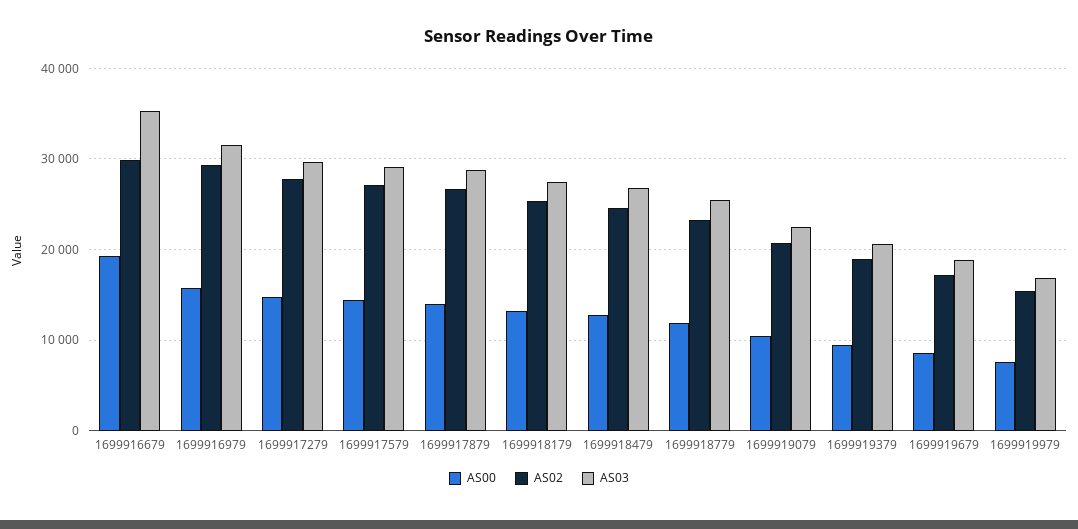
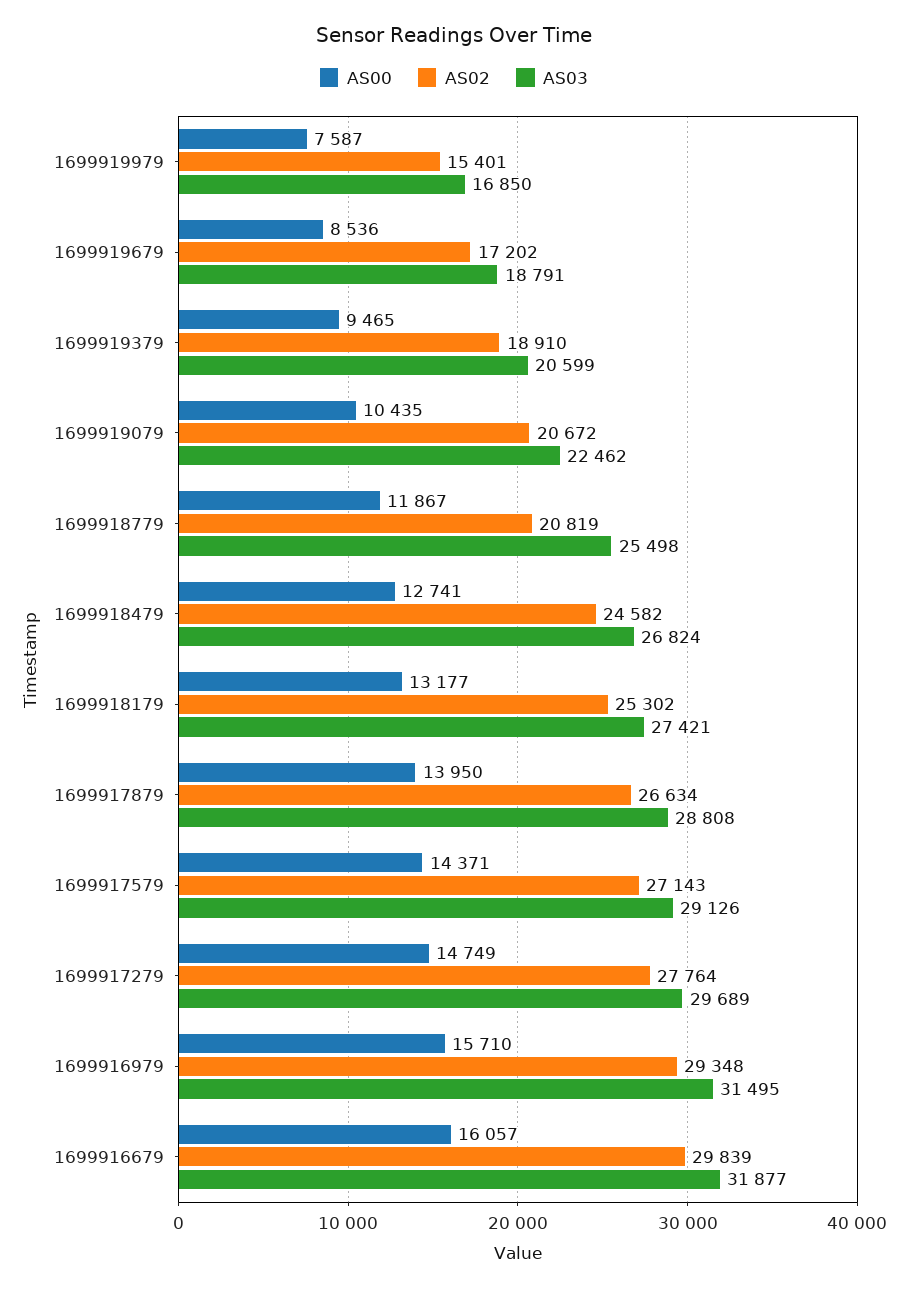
  {
    "AS00": {
-     "1699916679": 19000,
+     "1699916679": 16057,
      "1699916979": 15710,
      "1699917279": 14749,
      "1699917579": 14371,
      "1699917879": 13950,
      "1699918179": 13177,
      "1699918479": 12741,
      "1699918779": 11867,
      "1699919079": 10435,
      "1699919379": 9465,
      "1699919679": 8536,
      "1699919979": 7587
    },
    "AS02": {
      "1699916679": 29839,
      "1699916979": 29348,
      "1699917279": 27764,
      "1699917579": 27143,
      "1699917879": 26634,
      "1699918179": 25302,
      "1699918479": 24582,
-     "1699918779": 23000,
+     "1699918779": 20819,
      "1699919079": 20672,
      "1699919379": 18910,
      "1699919679": 17202,
      "1699919979": 15401
    },
    "AS03": {
-     "1699916679": 35000,
+     "1699916679": 31877,
      "1699916979": 31495,
      "1699917279": 29689,
      "1699917579": 29126,
      "1699917879": 28808,
      "1699918179": 27421,
      "1699918479": 26824,
      "1699918779": 25498,
      "1699919079": 22462,
      "1699919379": 20599,
      "1699919679": 18791,
      "1699919979": 16850
    }
  }

